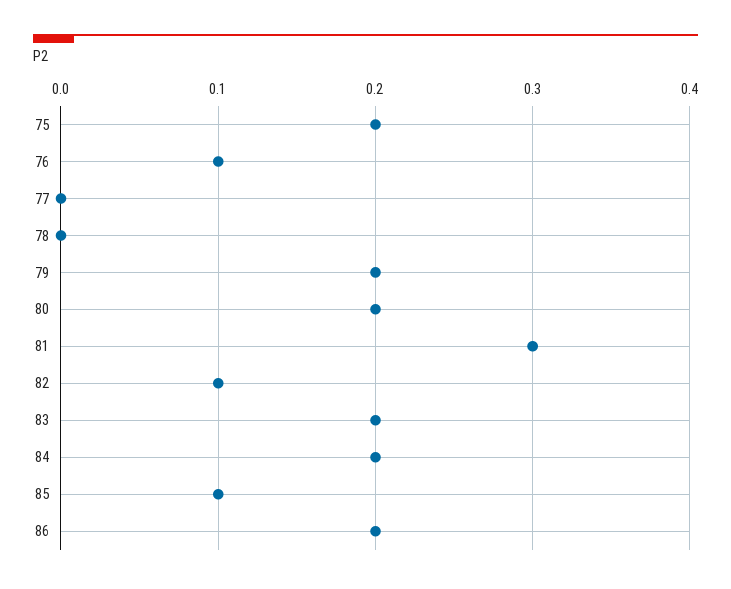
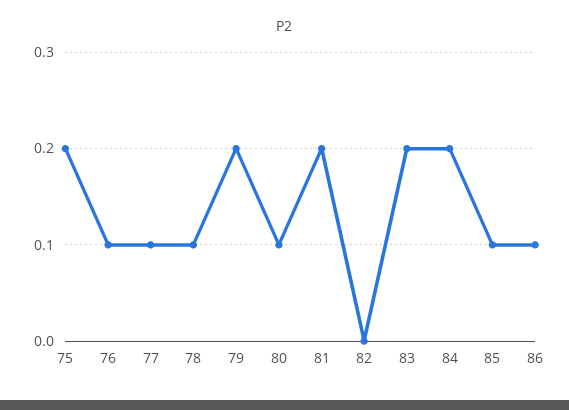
  {
    "75": 0.2,
    "76": 0.1,
-   "77": 0,
+   "77": 0.1,
-   "78": 0,
+   "78": 0.1,
    "79": 0.2,
-   "80": 0.2,
+   "80": 0.1,
-   "81": 0.3,
+   "81": 0.2,
-   "82": 0.1,
+   "82": 0,
    "83": 0.2,
    "84": 0.2,
    "85": 0.1,
-   "86": 0.2
+   "86": 0.1
  }

